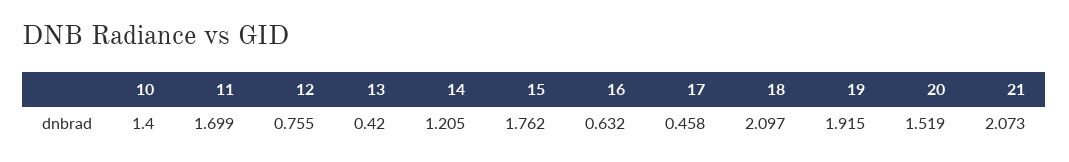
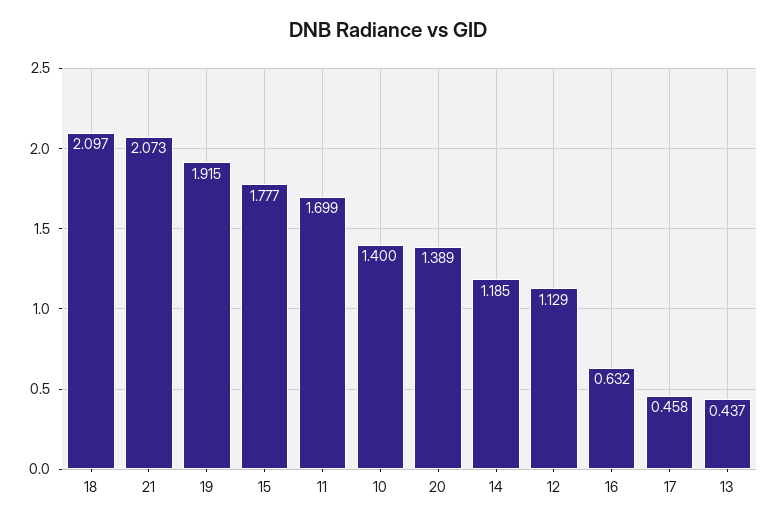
  {
    "10": 1.4,
    "11": 1.699,
-   "12": 0.755,
+   "12": 1.129,
-   "13": 0.42,
+   "13": 0.437,
-   "14": 1.205,
+   "14": 1.185,
-   "15": 1.762,
+   "15": 1.777,
    "16": 0.632,
    "17": 0.458,
    "18": 2.097,
    "19": 1.915,
-   "20": 1.519,
+   "20": 1.389,
    "21": 2.073
  }

